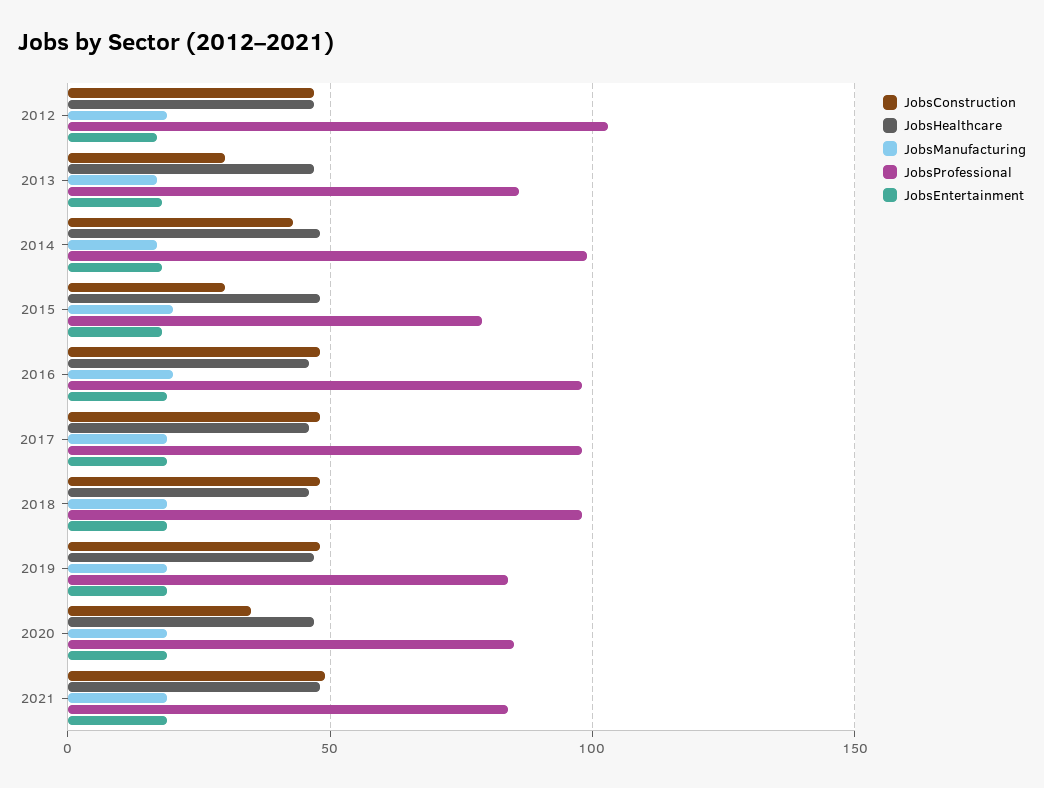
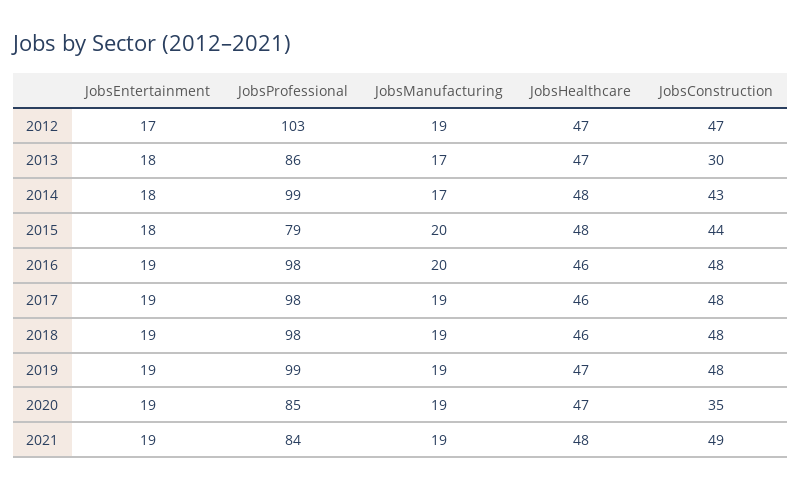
  {
    "JobsConstruction": {
      "2012": 47,
      "2013": 30,
      "2014": 43,
-     "2015": 30,
+     "2015": 44,
      "2016": 48,
      "2017": 48,
      "2018": 48,
      "2019": 48,
      "2020": 35,
      "2021": 49
    },
    "JobsHealthcare": {
      "2012": 47,
      "2013": 47,
      "2014": 48,
      "2015": 48,
      "2016": 46,
      "2017": 46,
      "2018": 46,
      "2019": 47,
      "2020": 47,
      "2021": 48
    },
    "JobsManufacturing": {
      "2012": 19,
      "2013": 17,
      "2014": 17,
      "2015": 20,
      "2016": 20,
      "2017": 19,
      "2018": 19,
      "2019": 19,
      "2020": 19,
      "2021": 19
    },
    "JobsProfessional": {
      "2012": 103,
      "2013": 86,
      "2014": 99,
      "2015": 79,
      "2016": 98,
      "2017": 98,
      "2018": 98,
-     "2019": 85,
+     "2019": 99,
      "2020": 85,
      "2021": 84
    },
    "JobsEntertainment": {
      "2012": 17,
      "2013": 18,
      "2014": 18,
      "2015": 18,
      "2016": 19,
      "2017": 19,
      "2018": 19,
      "2019": 19,
      "2020": 19,
      "2021": 19
    }
  }

